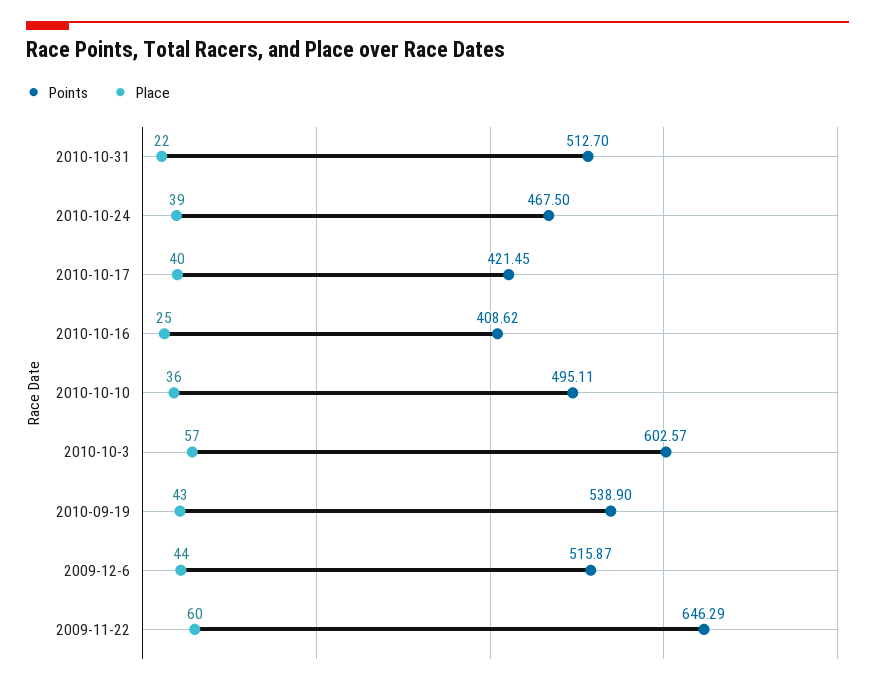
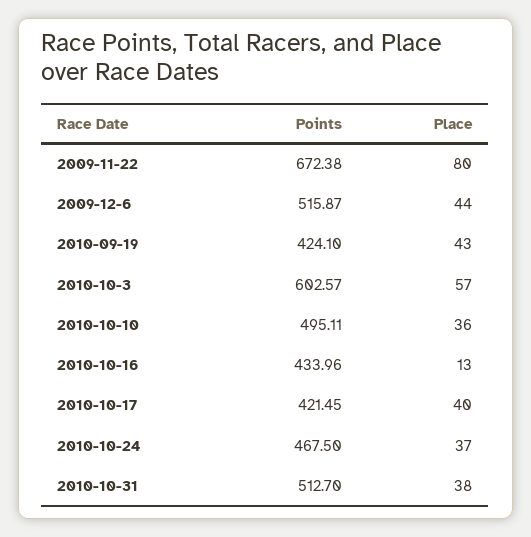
  {
    "Points": {
      "2010-10-31": 512.7,
      "2010-10-24": 467.5,
      "2010-10-17": 421.45,
-     "2010-10-16": 408.62,
+     "2010-10-16": 433.96,
      "2010-10-10": 495.11,
      "2010-10-3": 602.57,
-     "2010-09-19": 538.9,
+     "2010-09-19": 424.1,
      "2009-12-6": 515.87,
-     "2009-11-22": 646.29
+     "2009-11-22": 672.38
    },
    "Place": {
-     "2010-10-31": 22,
+     "2010-10-31": 38,
-     "2010-10-24": 39,
+     "2010-10-24": 37,
      "2010-10-17": 40,
-     "2010-10-16": 25,
+     "2010-10-16": 13,
      "2010-10-10": 36,
      "2010-10-3": 57,
      "2010-09-19": 43,
      "2009-12-6": 44,
-     "2009-11-22": 60
+     "2009-11-22": 80
    }
  }

